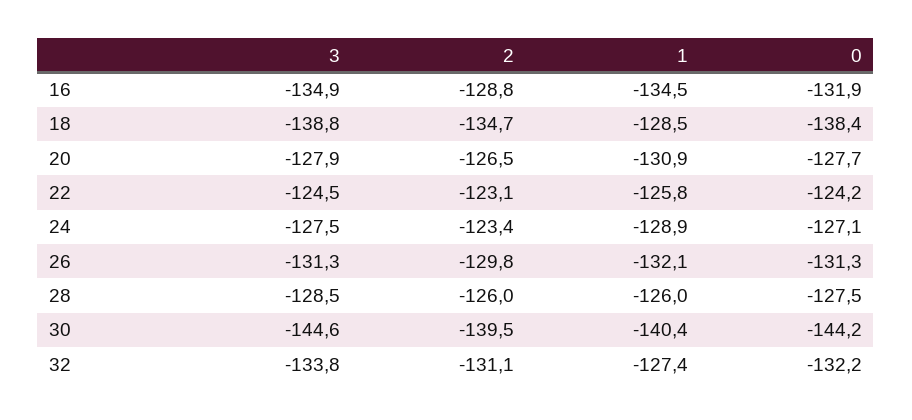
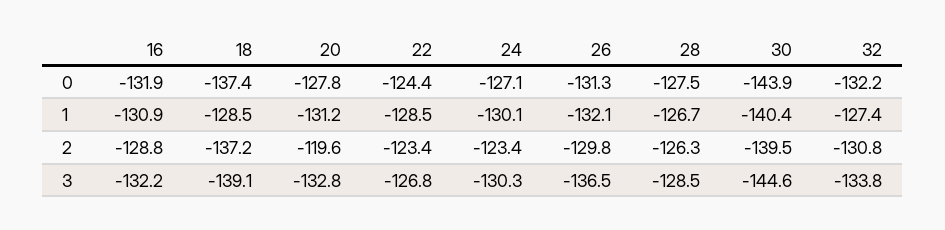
  {
    "3": {
-     "16": -134.9,
+     "16": -132.2,
-     "18": -138.8,
+     "18": -139.1,
-     "20": -127.9,
+     "20": -132.8,
-     "22": -124.5,
+     "22": -126.8,
-     "24": -127.5,
+     "24": -130.3,
-     "26": -131.3,
+     "26": -136.5,
      "28": -128.5,
      "30": -144.6,
      "32": -133.8
    },
    "2": {
      "16": -128.8,
-     "18": -134.7,
+     "18": -137.2,
-     "20": -126.5,
+     "20": -119.6,
-     "22": -123.1,
+     "22": -123.4,
      "24": -123.4,
      "26": -129.8,
-     "28": -126,
+     "28": -126.3,
      "30": -139.5,
-     "32": -131.1
+     "32": -130.8
    },
    "1": {
-     "16": -134.5,
+     "16": -130.9,
      "18": -128.5,
-     "20": -130.9,
+     "20": -131.2,
-     "22": -125.8,
+     "22": -128.5,
-     "24": -128.9,
+     "24": -130.1,
      "26": -132.1,
-     "28": -126,
+     "28": -126.7,
      "30": -140.4,
      "32": -127.4
    },
    "0": {
      "16": -131.9,
-     "18": -138.4,
+     "18": -137.4,
-     "20": -127.7,
+     "20": -127.8,
-     "22": -124.2,
+     "22": -124.4,
      "24": -127.1,
      "26": -131.3,
      "28": -127.5,
-     "30": -144.2,
+     "30": -143.9,
      "32": -132.2
    }
  }

